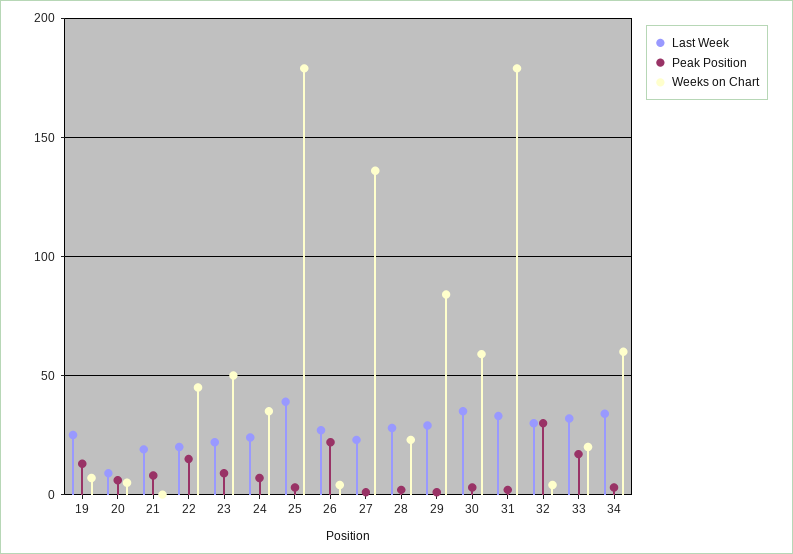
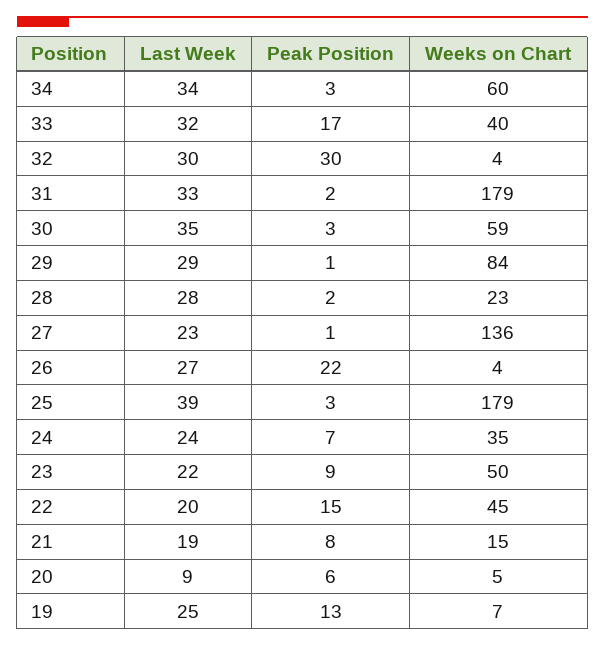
  {
    "Last Week": {
      "19": 25,
      "20": 9,
      "21": 19,
      "22": 20,
      "23": 22,
      "24": 24,
      "25": 39,
      "26": 27,
      "27": 23,
      "28": 28,
      "29": 29,
      "30": 35,
      "31": 33,
      "32": 30,
      "33": 32,
      "34": 34
    },
    "Peak Position": {
      "19": 13,
      "20": 6,
      "21": 8,
      "22": 15,
      "23": 9,
      "24": 7,
      "25": 3,
      "26": 22,
      "27": 1,
      "28": 2,
      "29": 1,
      "30": 3,
      "31": 2,
      "32": 30,
      "33": 17,
      "34": 3
    },
    "Weeks on Chart": {
      "19": 7,
      "20": 5,
-     "21": 0,
+     "21": 15,
      "22": 45,
      "23": 50,
      "24": 35,
      "25": 179,
      "26": 4,
      "27": 136,
      "28": 23,
      "29": 84,
      "30": 59,
      "31": 179,
      "32": 4,
-     "33": 20,
+     "33": 40,
      "34": 60
    }
  }

